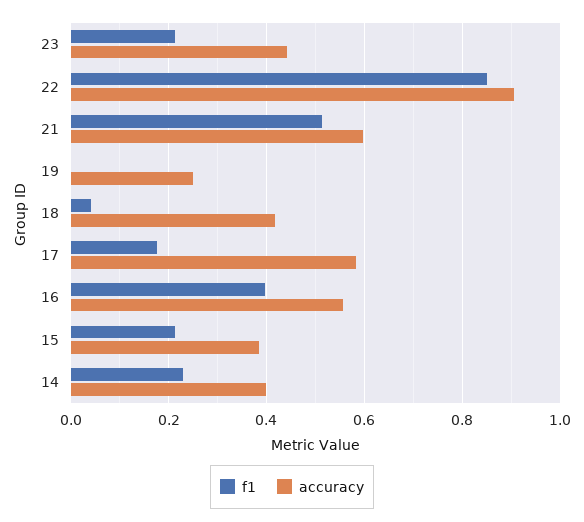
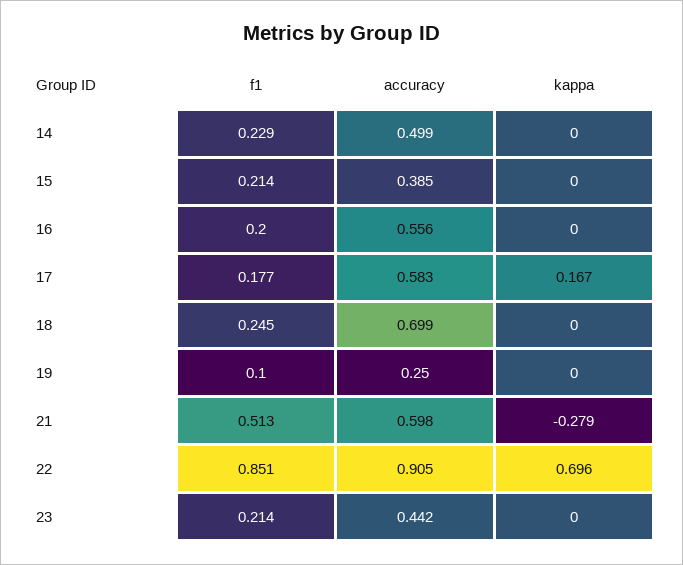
  {
    "f1": {
      "23": 0.214,
      "22": 0.851,
      "21": 0.513,
-     "19": 0,
+     "19": 0.1,
-     "18": 0.04,
+     "18": 0.245,
      "17": 0.177,
-     "16": 0.4,
+     "16": 0.2,
      "15": 0.214,
      "14": 0.229
    },
    "accuracy": {
      "23": 0.442,
      "22": 0.905,
      "21": 0.598,
      "19": 0.25,
-     "18": 0.42,
+     "18": 0.699,
      "17": 0.583,
      "16": 0.556,
      "15": 0.385,
-     "14": 0.4
+     "14": 0.499
-   }
+   },
+   "kappa": {
+     "14": 0,
+     "15": 0,
+     "16": 0,
+     "17": 0.167,
+     "18": 0,
+     "19": 0,
+     "21": -0.279,
+     "22": 0.696,
+     "23": 0
+   }
  }

